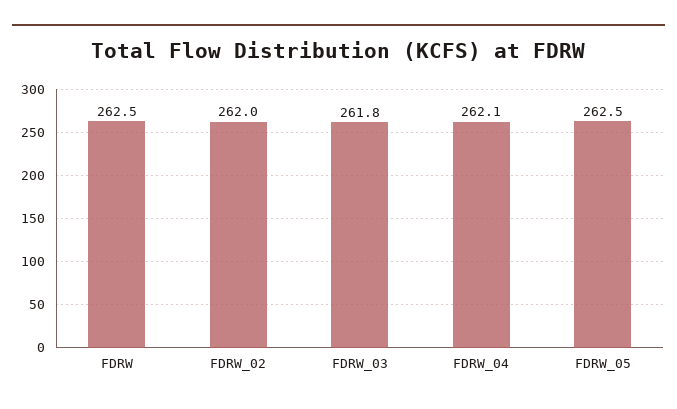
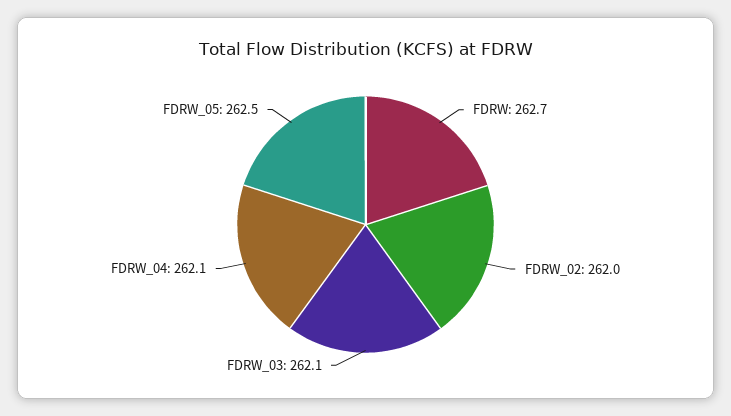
  {
-   "FDRW": 262.5,
+   "FDRW": 262.7,
    "FDRW_02": 262,
-   "FDRW_03": 261.8,
+   "FDRW_03": 262.1,
    "FDRW_04": 262.1,
    "FDRW_05": 262.5
  }

